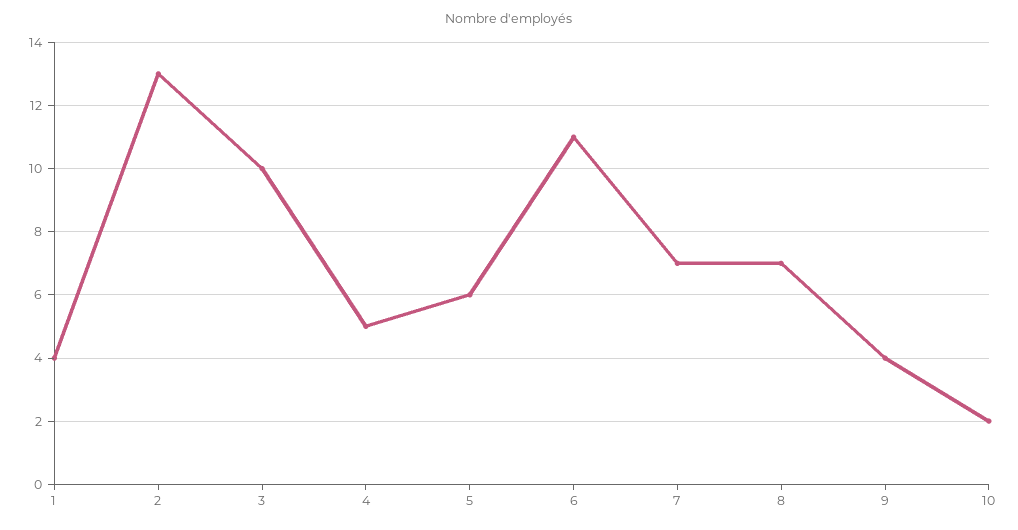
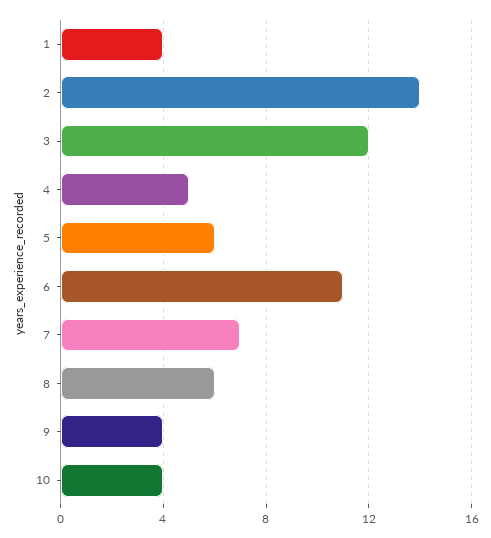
  {
    "1": 4,
-   "2": 13,
+   "2": 14,
-   "3": 10,
+   "3": 12,
    "4": 5,
    "5": 6,
    "6": 11,
    "7": 7,
-   "8": 7,
+   "8": 6,
    "9": 4,
-   "10": 2
+   "10": 4
  }

